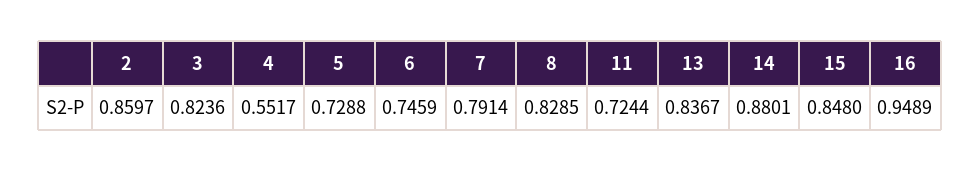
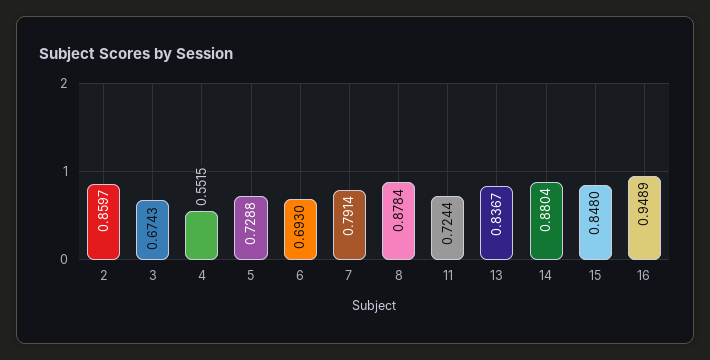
  {
    "2": 0.8597,
-   "3": 0.8236,
+   "3": 0.6743,
-   "4": 0.5517,
+   "4": 0.5515,
    "5": 0.7288,
-   "6": 0.7459,
+   "6": 0.693,
    "7": 0.7914,
-   "8": 0.8285,
+   "8": 0.8784,
    "11": 0.7244,
    "13": 0.8367,
-   "14": 0.8801,
+   "14": 0.8804,
    "15": 0.848,
    "16": 0.9489
  }

